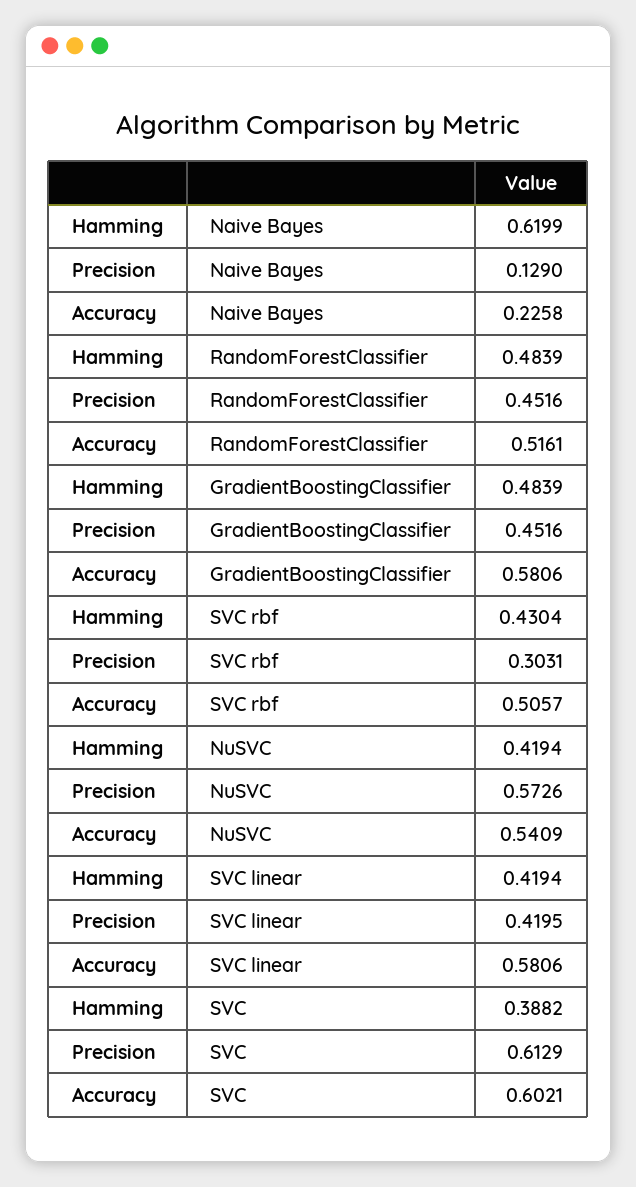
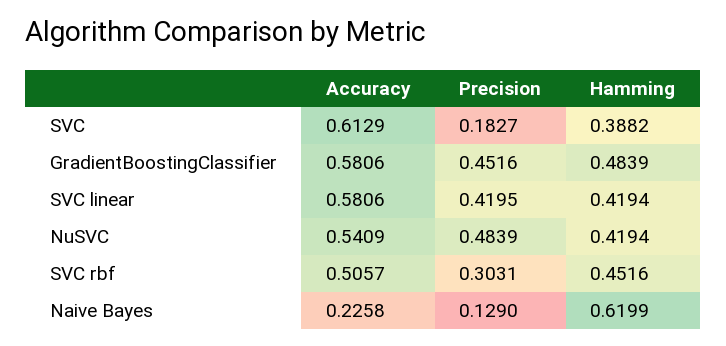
  {
    "Hamming": {
      "Naive Bayes": 0.6199,
-     "RandomForestClassifier": 0.4839,
      "GradientBoostingClassifier": 0.4839,
-     "SVC rbf": 0.4304,
+     "SVC rbf": 0.4516,
      "NuSVC": 0.4194,
      "SVC linear": 0.4194,
      "SVC": 0.3882
    },
    "Precision": {
      "Naive Bayes": 0.129,
-     "RandomForestClassifier": 0.4516,
      "GradientBoostingClassifier": 0.4516,
      "SVC rbf": 0.3031,
-     "NuSVC": 0.5726,
+     "NuSVC": 0.4839,
      "SVC linear": 0.4195,
-     "SVC": 0.6129
+     "SVC": 0.1827
    },
    "Accuracy": {
      "Naive Bayes": 0.2258,
-     "RandomForestClassifier": 0.5161,
      "GradientBoostingClassifier": 0.5806,
      "SVC rbf": 0.5057,
      "NuSVC": 0.5409,
      "SVC linear": 0.5806,
-     "SVC": 0.6021
+     "SVC": 0.6129
    }
  }

